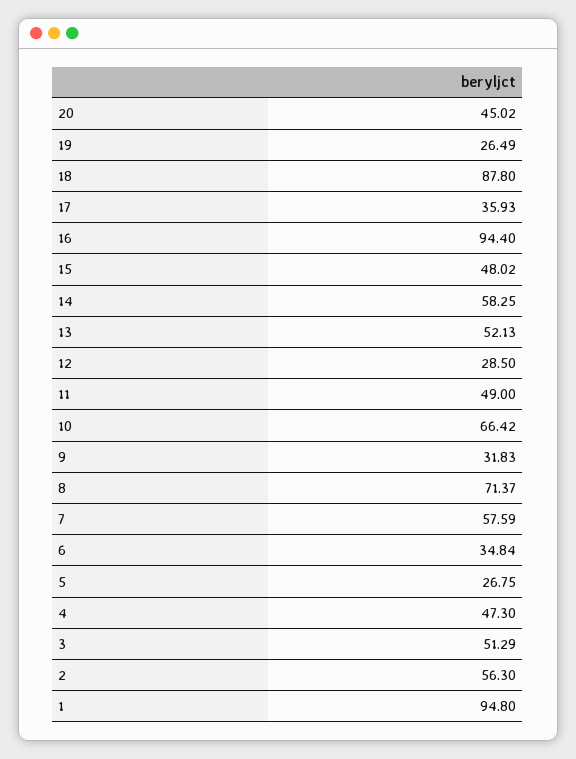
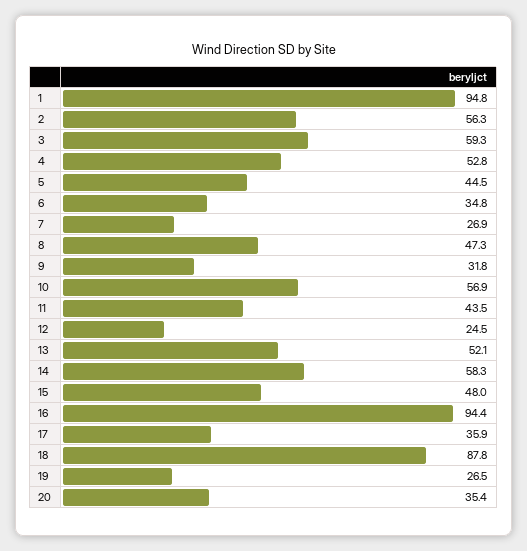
  {
-   "20": 45.02,
+   "20": 35.4,
    "19": 26.49,
    "18": 87.8,
    "17": 35.93,
    "16": 94.4,
    "15": 48.02,
    "14": 58.25,
    "13": 52.13,
-   "12": 28.5,
+   "12": 24.5,
-   "11": 49,
+   "11": 43.5,
-   "10": 66.42,
+   "10": 56.9,
    "9": 31.83,
-   "8": 71.37,
+   "8": 47.3,
-   "7": 57.59,
+   "7": 26.9,
    "6": 34.84,
-   "5": 26.75,
+   "5": 44.5,
-   "4": 47.3,
+   "4": 52.8,
-   "3": 51.29,
+   "3": 59.3,
    "2": 56.3,
    "1": 94.8
  }

